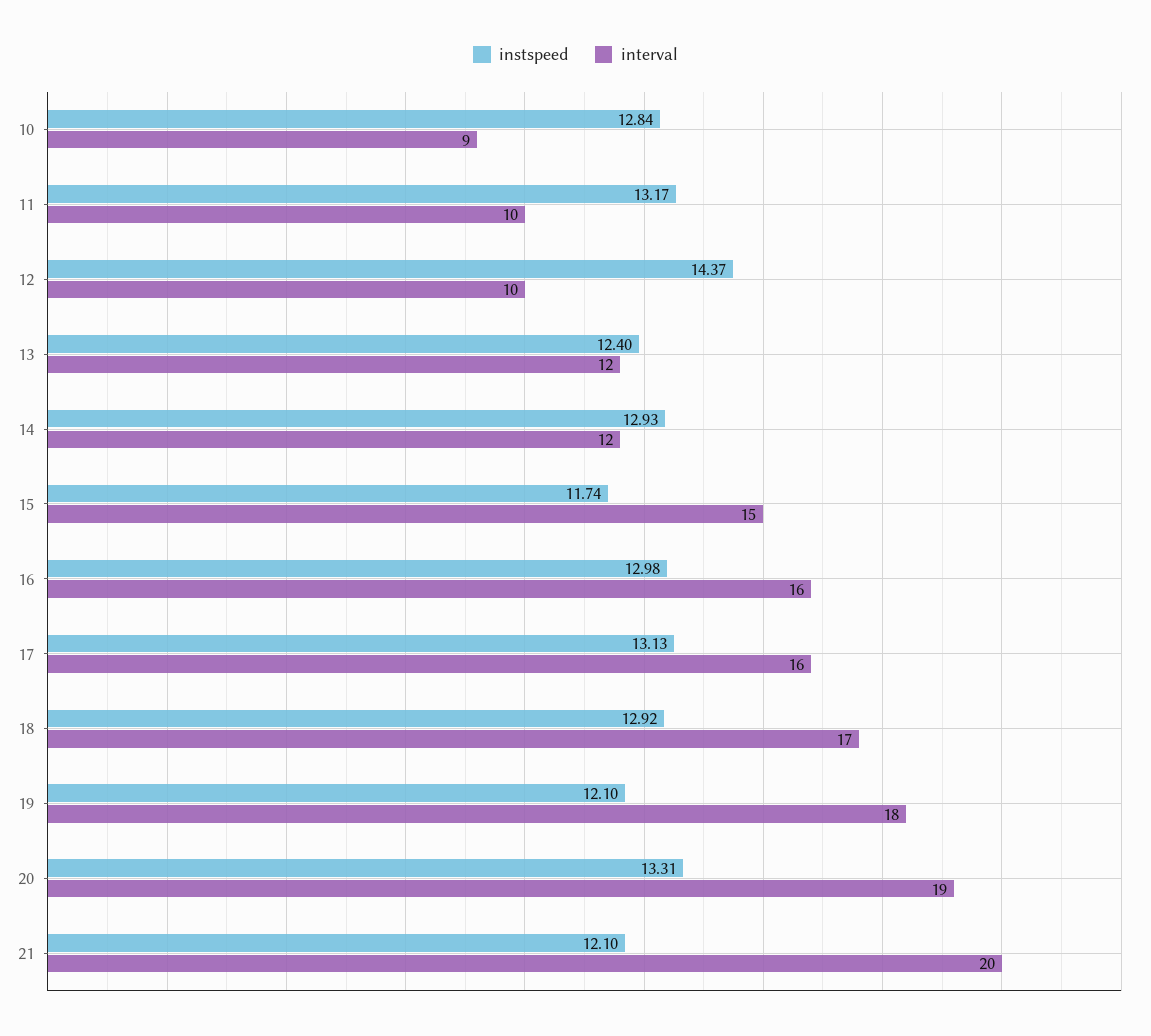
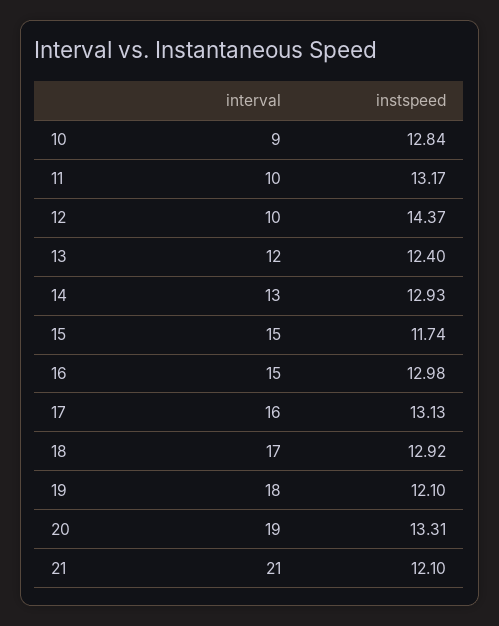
  {
    "instspeed": {
      "10": 12.84,
      "11": 13.17,
      "12": 14.37,
      "13": 12.4,
      "14": 12.93,
      "15": 11.74,
      "16": 12.98,
      "17": 13.13,
      "18": 12.92,
      "19": 12.1,
      "20": 13.31,
      "21": 12.1
    },
    "interval": {
      "10": 9,
      "11": 10,
      "12": 10,
      "13": 12,
-     "14": 12,
+     "14": 13,
      "15": 15,
-     "16": 16,
+     "16": 15,
      "17": 16,
      "18": 17,
      "19": 18,
      "20": 19,
-     "21": 20
+     "21": 21
    }
  }

